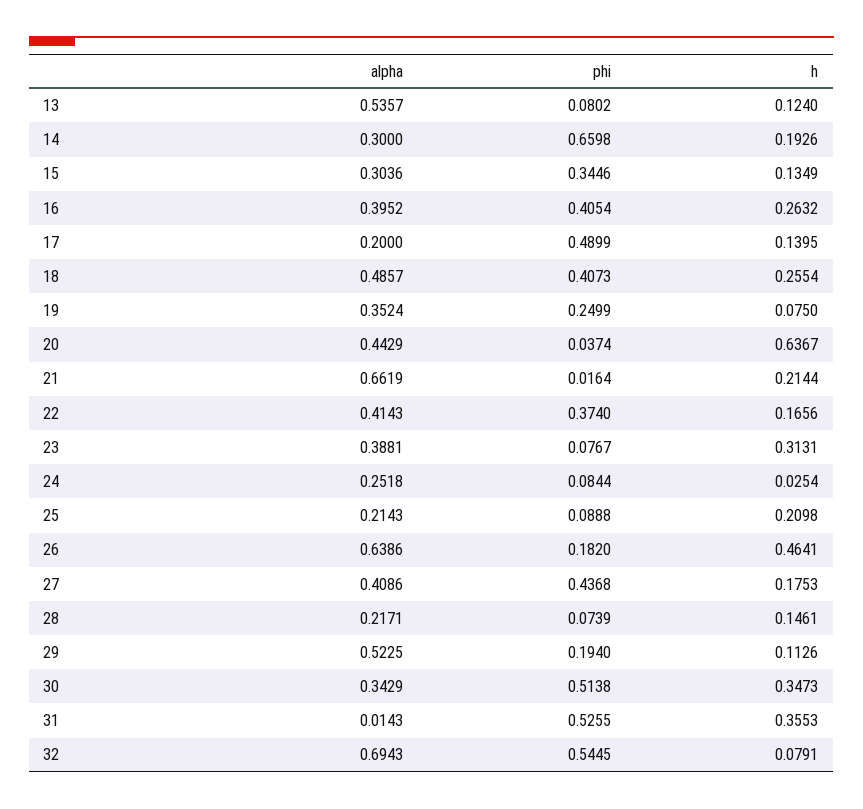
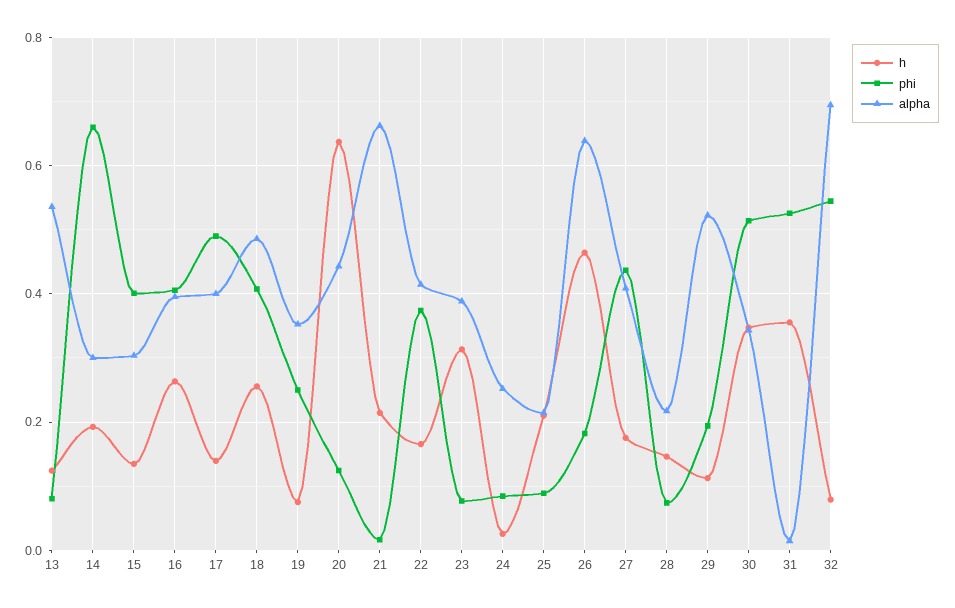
  {
    "alpha": {
      "13": 0.5357,
      "14": 0.3,
      "15": 0.3036,
      "16": 0.3952,
-     "17": 0.2,
+     "17": 0.4,
      "18": 0.4857,
      "19": 0.3524,
      "20": 0.4429,
      "21": 0.6619,
      "22": 0.4143,
      "23": 0.3881,
      "24": 0.2518,
      "25": 0.2143,
      "26": 0.6386,
      "27": 0.4086,
      "28": 0.2171,
      "29": 0.5225,
      "30": 0.3429,
      "31": 0.0143,
      "32": 0.6943
    },
    "phi": {
      "13": 0.0802,
      "14": 0.6598,
-     "15": 0.3446,
+     "15": 0.4,
      "16": 0.4054,
      "17": 0.4899,
      "18": 0.4073,
      "19": 0.2499,
-     "20": 0.0374,
+     "20": 0.12,
      "21": 0.0164,
      "22": 0.374,
      "23": 0.0767,
      "24": 0.0844,
      "25": 0.0888,
      "26": 0.182,
      "27": 0.4368,
      "28": 0.0739,
      "29": 0.194,
      "30": 0.5138,
      "31": 0.5255,
      "32": 0.5445
    },
    "h": {
      "13": 0.124,
      "14": 0.1926,
      "15": 0.1349,
      "16": 0.2632,
      "17": 0.1395,
      "18": 0.2554,
      "19": 0.075,
      "20": 0.6367,
      "21": 0.2144,
      "22": 0.1656,
      "23": 0.3131,
      "24": 0.0254,
      "25": 0.2098,
      "26": 0.4641,
      "27": 0.1753,
      "28": 0.1461,
      "29": 0.1126,
      "30": 0.3473,
      "31": 0.3553,
      "32": 0.0791
    }
  }

